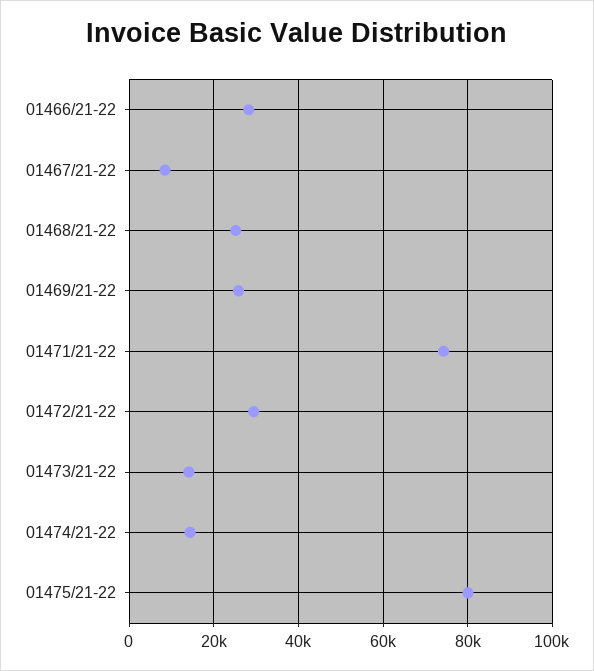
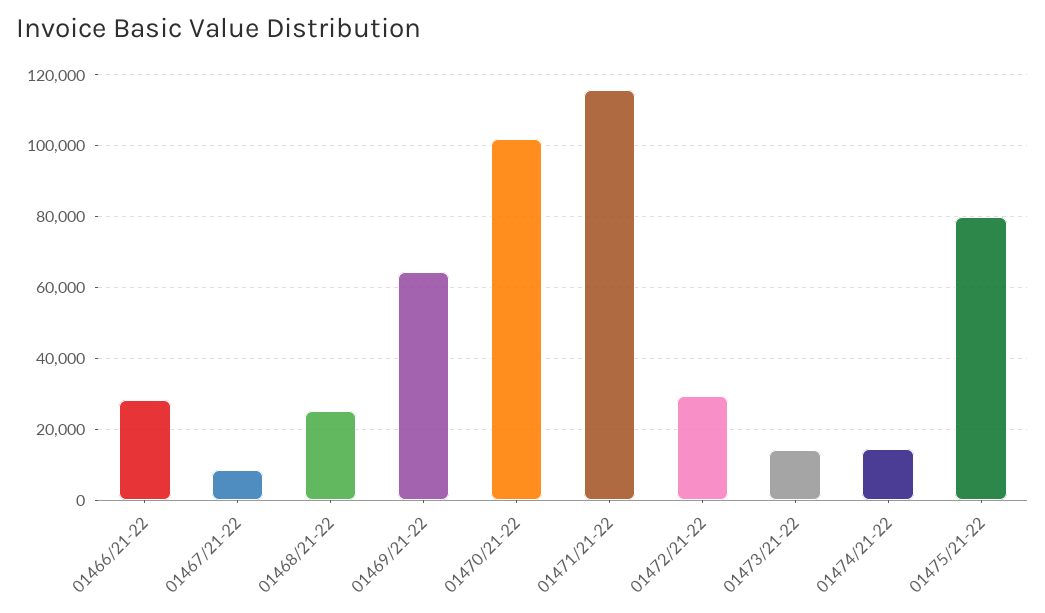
  {
    "01466/21-22": 28000,
    "01467/21-22": 8000,
    "01468/21-22": 26000,
-   "01469/21-22": 26000,
+   "01469/21-22": 64000,
-   "01471/21-22": 74000,
+   "01471/21-22": 116000,
    "01472/21-22": 30000,
    "01473/21-22": 14000,
    "01474/21-22": 14000,
-   "01475/21-22": 80000
+   "01475/21-22": 80000,
+   "01470/21-22": 102000
  }

